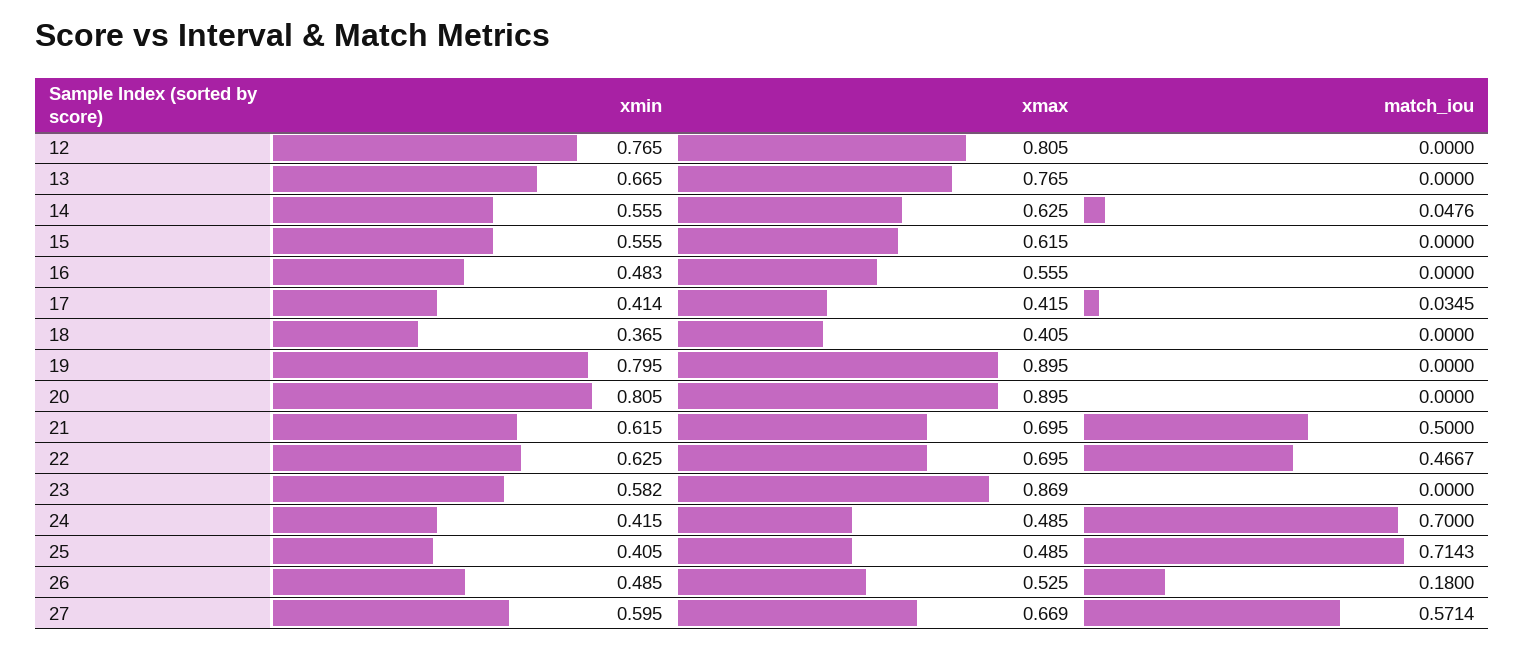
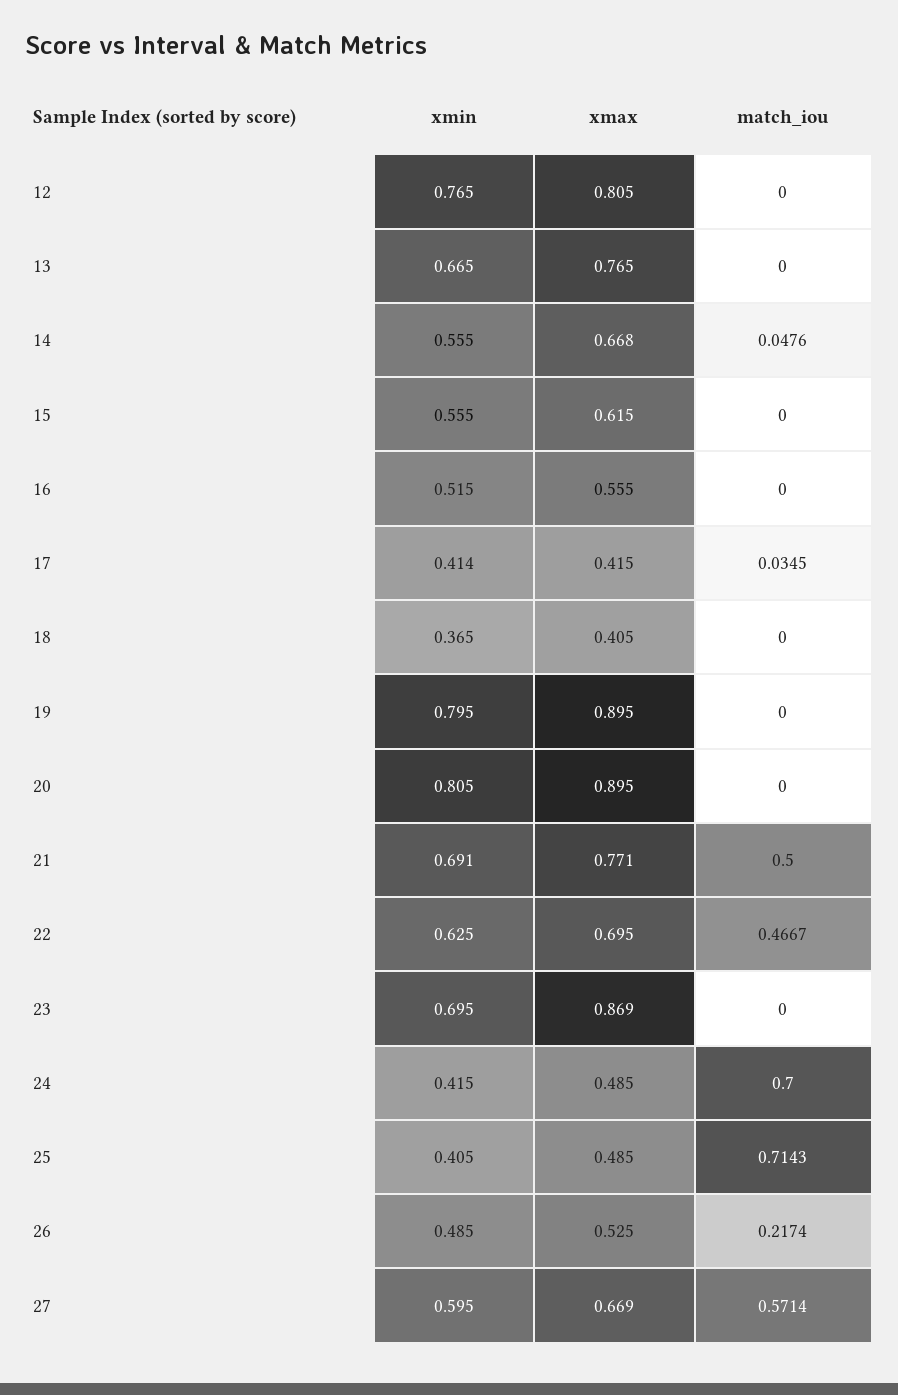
  {
    "xmin": {
      "12": 0.765,
      "13": 0.665,
      "14": 0.555,
      "15": 0.555,
-     "16": 0.483,
+     "16": 0.515,
      "17": 0.414,
      "18": 0.365,
      "19": 0.795,
      "20": 0.805,
-     "21": 0.615,
+     "21": 0.691,
      "22": 0.625,
-     "23": 0.582,
+     "23": 0.695,
      "24": 0.415,
      "25": 0.405,
      "26": 0.485,
      "27": 0.595
    },
    "xmax": {
      "12": 0.805,
      "13": 0.765,
-     "14": 0.625,
+     "14": 0.668,
      "15": 0.615,
      "16": 0.555,
      "17": 0.415,
      "18": 0.405,
      "19": 0.895,
      "20": 0.895,
-     "21": 0.695,
+     "21": 0.771,
      "22": 0.695,
      "23": 0.869,
      "24": 0.485,
      "25": 0.485,
      "26": 0.525,
      "27": 0.669
    },
    "match_iou": {
      "12": 0,
      "13": 0,
      "14": 0.0476,
      "15": 0,
      "16": 0,
      "17": 0.0345,
      "18": 0,
      "19": 0,
      "20": 0,
      "21": 0.5,
      "22": 0.4667,
      "23": 0,
      "24": 0.7,
      "25": 0.7143,
-     "26": 0.18,
+     "26": 0.2174,
      "27": 0.5714
    }
  }

